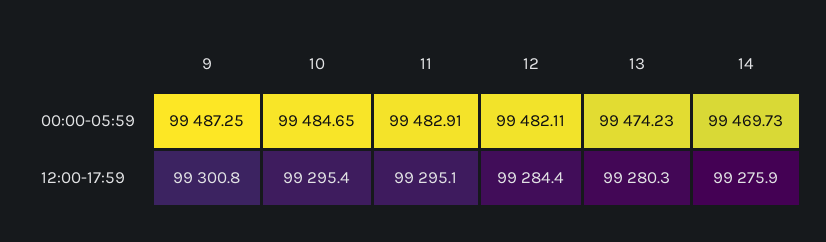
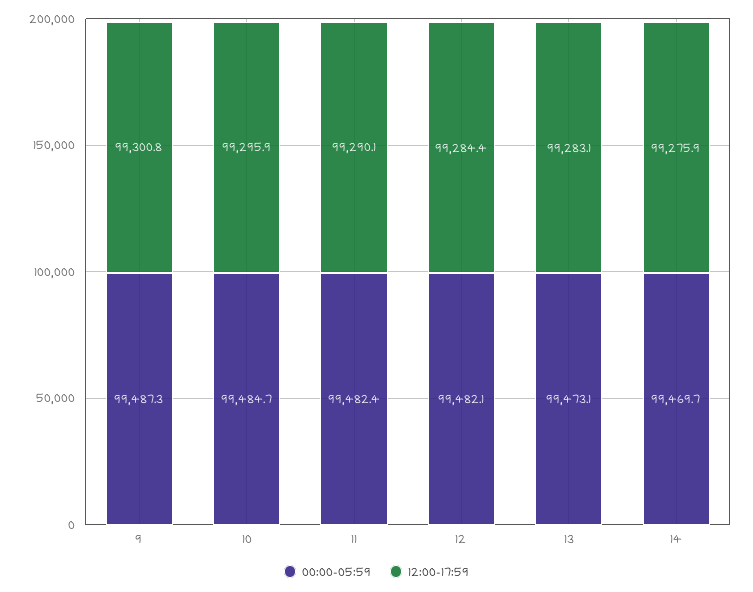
  {
    "00:00-05:59": {
      "9": 99487.25,
      "10": 99484.65,
-     "11": 99482.91,
+     "11": 99482.4,
      "12": 99482.11,
-     "13": 99474.23,
+     "13": 99473.1,
      "14": 99469.73
    },
    "12:00-17:59": {
      "9": 99300.8,
-     "10": 99295.4,
+     "10": 99295.9,
-     "11": 99295.1,
+     "11": 99290.1,
      "12": 99284.4,
-     "13": 99280.3,
+     "13": 99283.1,
      "14": 99275.9
    }
  }

